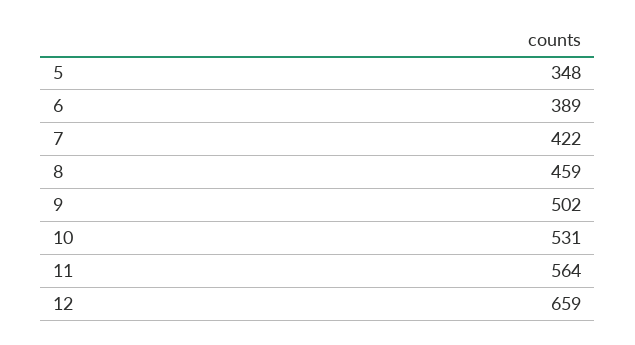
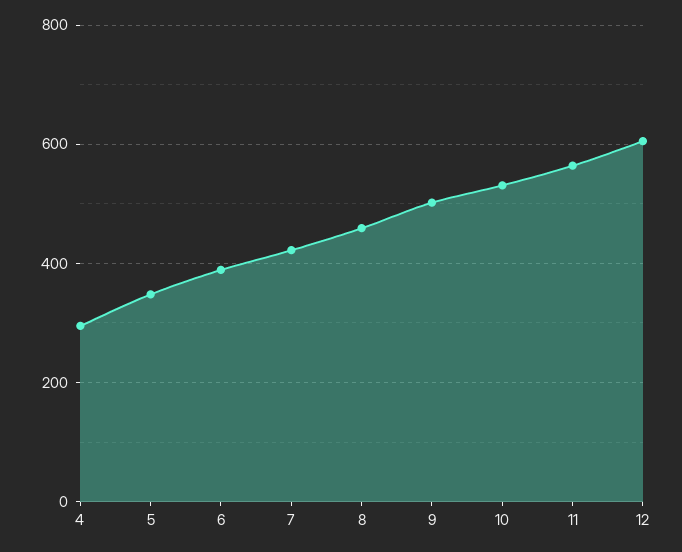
  {
    "5": 348,
    "6": 389,
    "7": 422,
    "8": 459,
    "9": 502,
    "10": 531,
    "11": 564,
-   "12": 659
+   "12": 600,
+   "4": 300
  }

